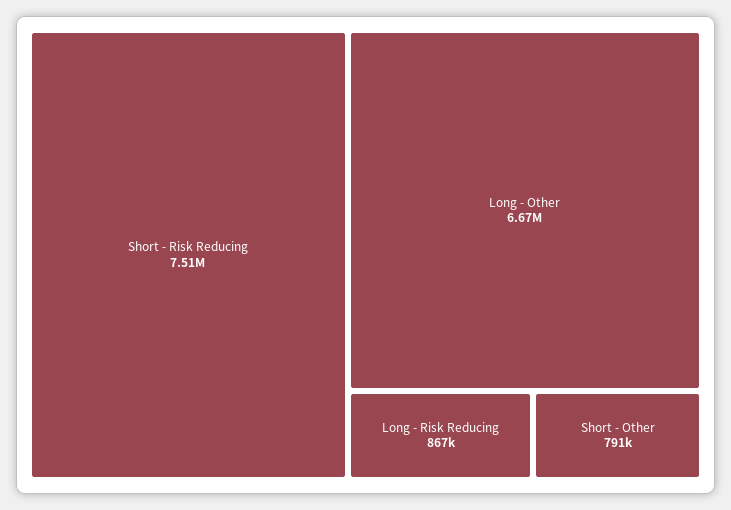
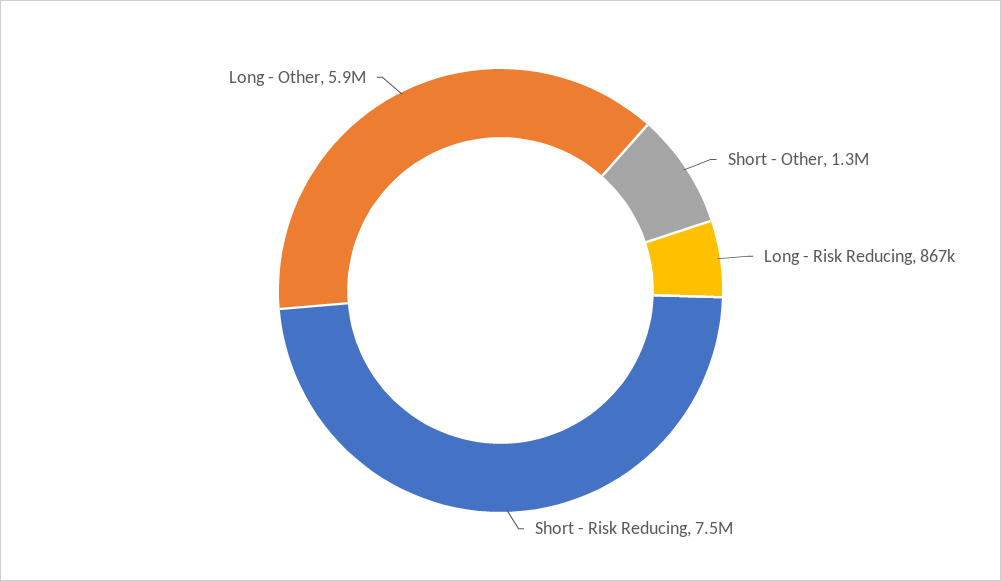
  {
    "Short - Risk Reducing": 7510000,
-   "Long - Other": 6670000,
+   "Long - Other": 5900000,
    "Long - Risk Reducing": 867000,
-   "Short - Other": 791000
+   "Short - Other": 1300000
  }

